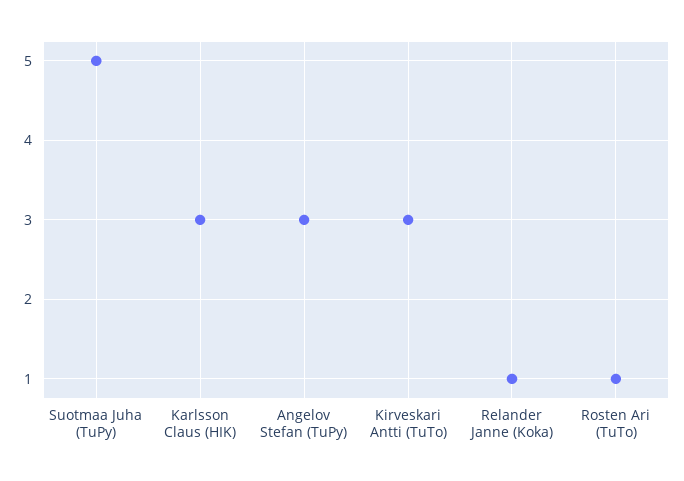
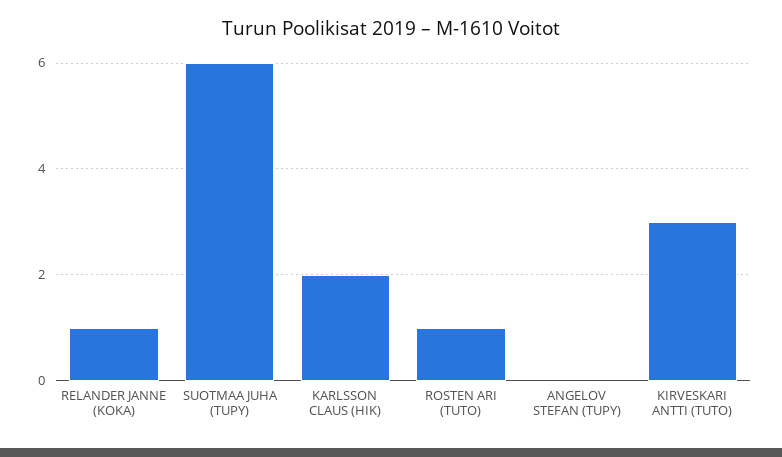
  {
-   "Suotmaa Juha (TuPy)": 5,
+   "Suotmaa Juha (TuPy)": 6,
-   "Karlsson Claus (HIK)": 3,
+   "Karlsson Claus (HIK)": 2,
-   "Angelov Stefan (TuPy)": 3,
+   "Angelov Stefan (TuPy)": 0,
    "Kirveskari Antti (TuTo)": 3,
    "Relander Janne (Koka)": 1,
    "Rosten Ari (TuTo)": 1
  }

